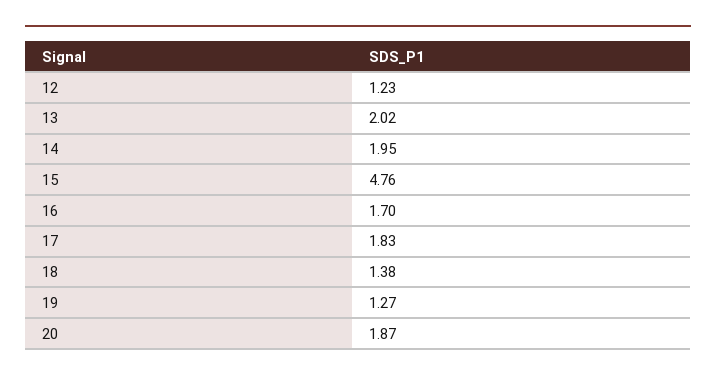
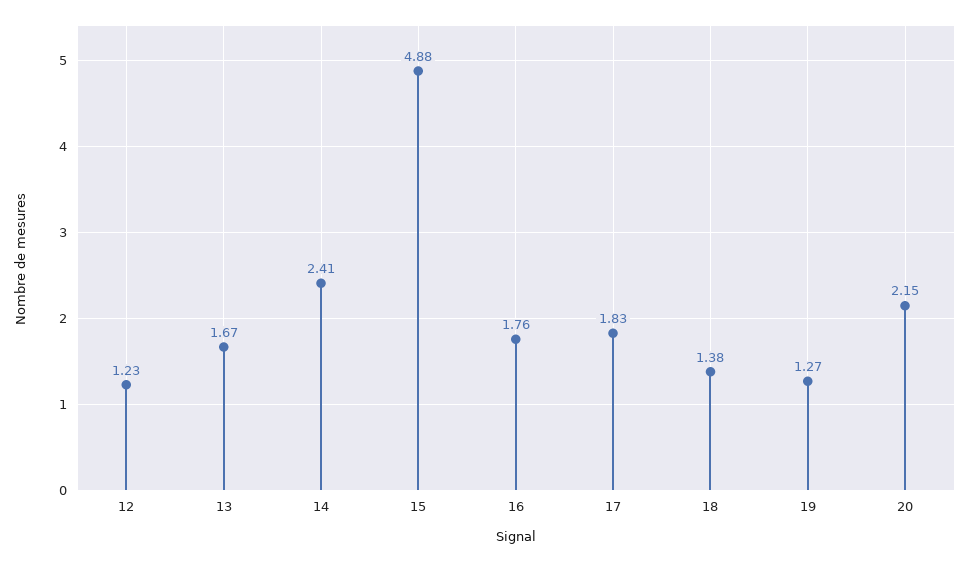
  {
    "12": 1.23,
-   "13": 2.02,
+   "13": 1.67,
-   "14": 1.95,
+   "14": 2.41,
-   "15": 4.76,
+   "15": 4.88,
-   "16": 1.7,
+   "16": 1.76,
    "17": 1.83,
    "18": 1.38,
    "19": 1.27,
-   "20": 1.87
+   "20": 2.15
  }

